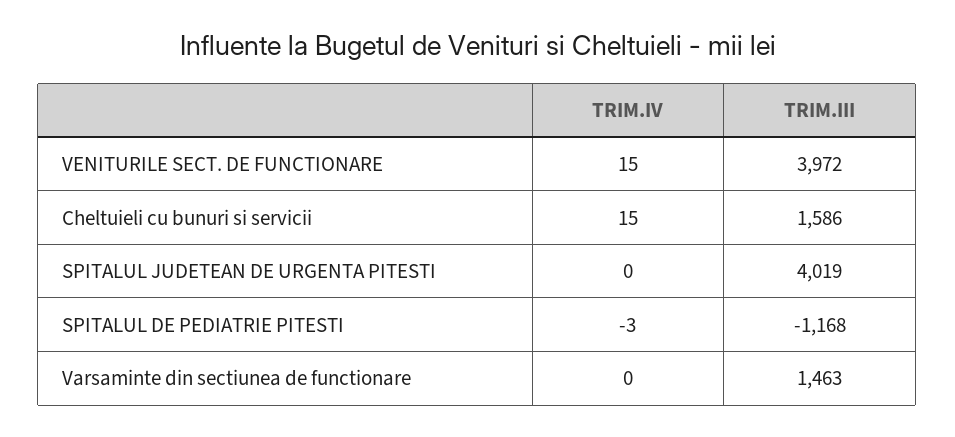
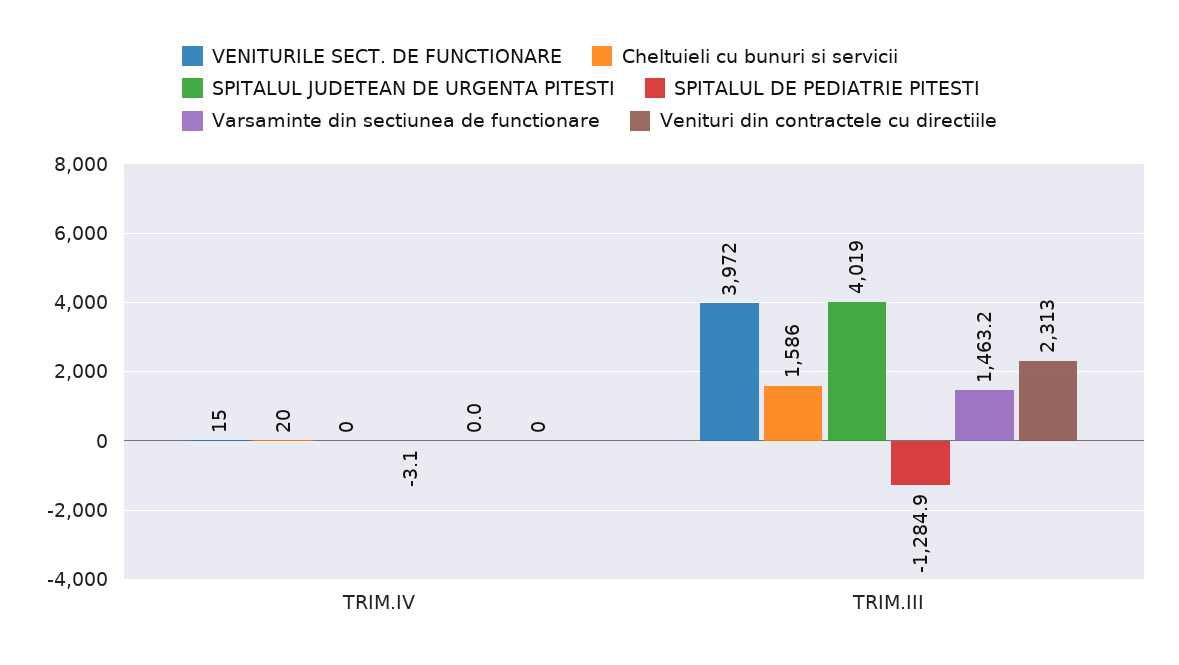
  {
    "VENITURILE SECT. DE FUNCTIONARE": {
      "TRIM.IV": 15,
      "TRIM.III": 3972
    },
    "Cheltuieli cu bunuri si servicii": {
-     "TRIM.IV": 15,
+     "TRIM.IV": 20,
      "TRIM.III": 1586
    },
    "SPITALUL JUDETEAN DE URGENTA PITESTI": {
      "TRIM.IV": 0,
      "TRIM.III": 4019
    },
    "SPITALUL DE PEDIATRIE PITESTI": {
      "TRIM.IV": -3.1,
-     "TRIM.III": -1168
+     "TRIM.III": -1284.9
    },
    "Varsaminte din sectiunea de functionare": {
      "TRIM.IV": 0,
      "TRIM.III": 1463.2
-   }
+   },
+   "Venituri din contractele cu directiile": {
+     "TRIM.IV": 0,
+     "TRIM.III": 2313
+   }
  }

